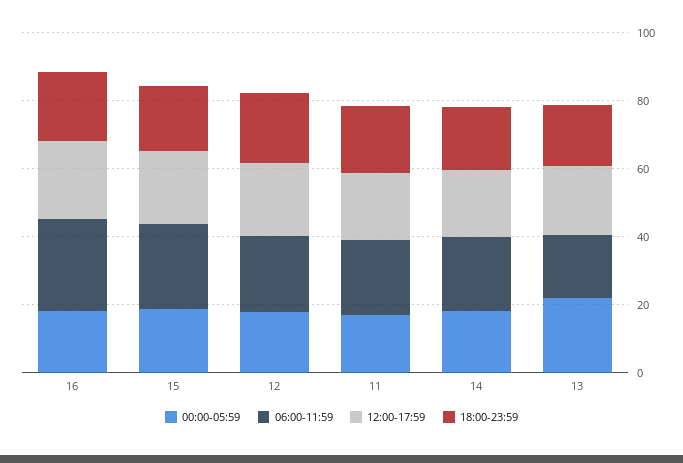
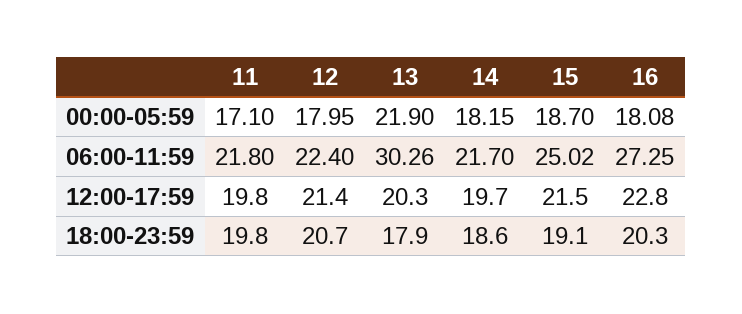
  {
    "00:00-05:59": {
      "16": 18.08,
      "15": 18.7,
      "12": 17.95,
      "11": 17.1,
      "14": 18.15,
      "13": 21.9
    },
    "06:00-11:59": {
      "16": 27.25,
      "15": 25.02,
      "12": 22.4,
      "11": 21.8,
      "14": 21.7,
-     "13": 20
+     "13": 30.26
    },
    "12:00-17:59": {
      "16": 22.8,
      "15": 21.5,
      "12": 21.4,
      "11": 19.8,
      "14": 19.7,
      "13": 20.3
    },
    "18:00-23:59": {
      "16": 20.3,
      "15": 19.1,
      "12": 20.7,
      "11": 19.8,
      "14": 18.6,
      "13": 17.9
    }
  }

